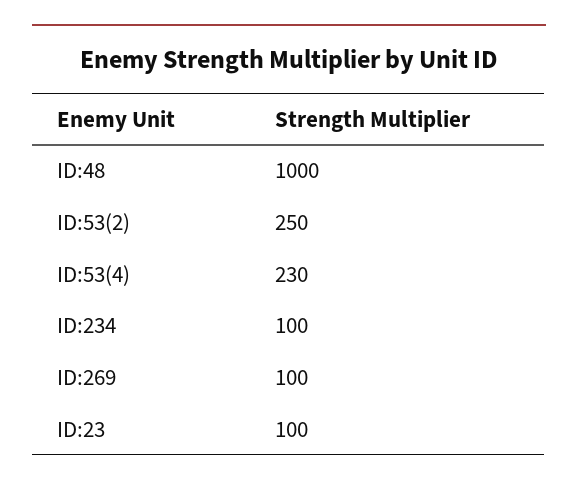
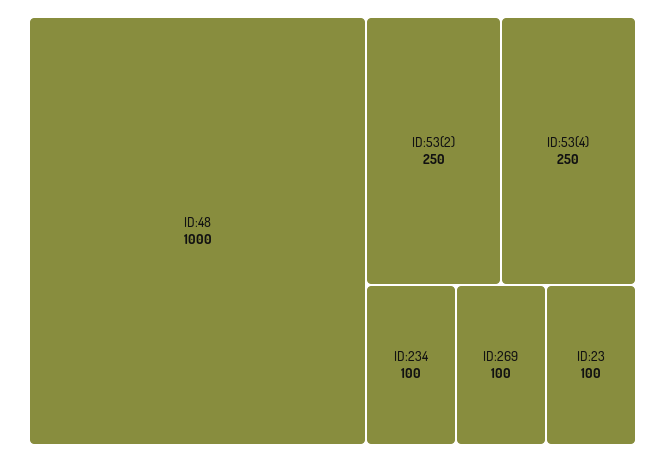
  {
    "ID:48": 1000,
    "ID:53(2)": 250,
-   "ID:53(4)": 230,
+   "ID:53(4)": 250,
    "ID:234": 100,
    "ID:269": 100,
    "ID:23": 100
  }

